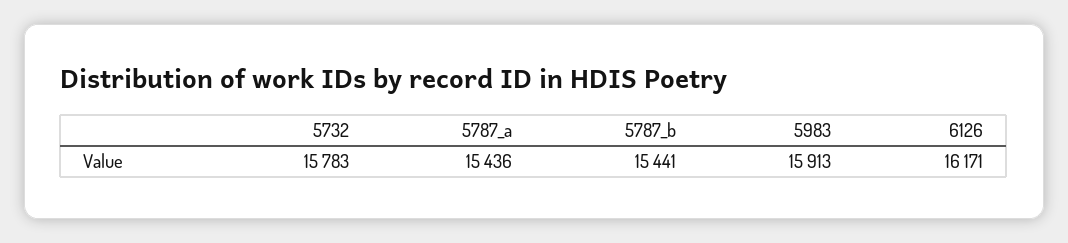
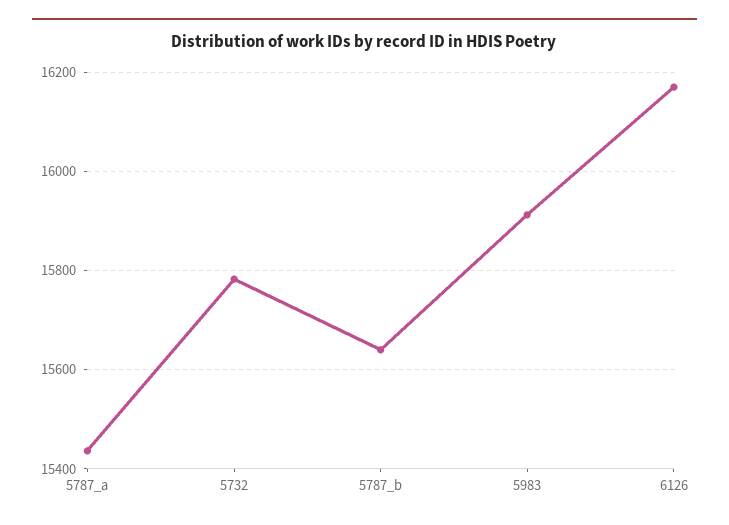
  {
    "5732": 15783,
    "5787_a": 15436,
-   "5787_b": 15441,
+   "5787_b": 15640,
    "5983": 15913,
    "6126": 16171
  }

